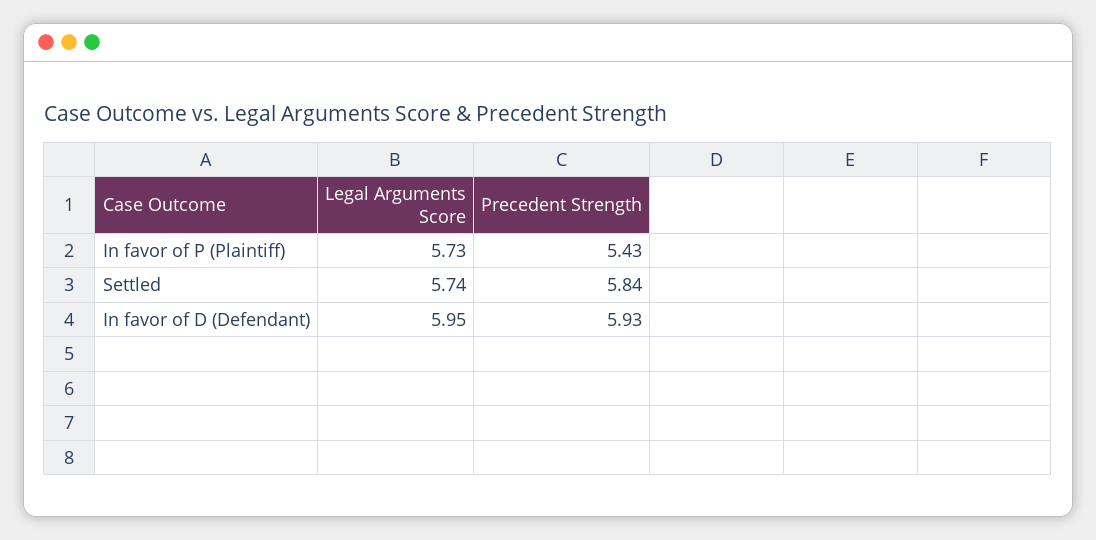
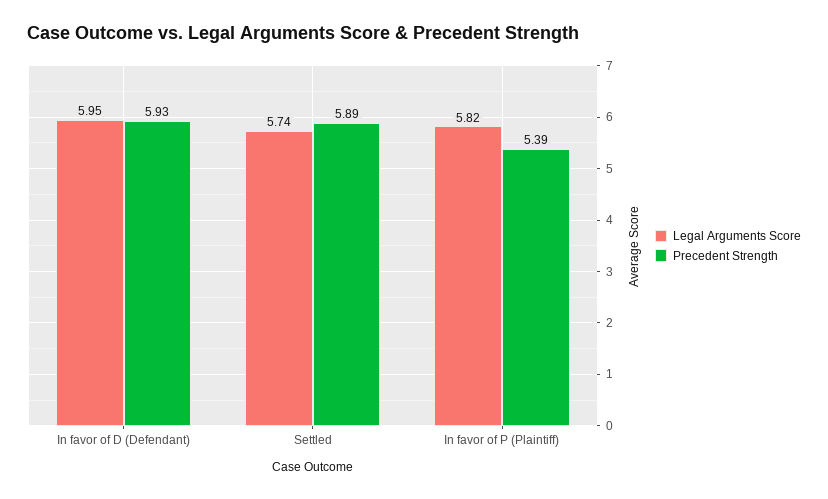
  {
    "Legal Arguments Score": {
-     "In favor of P (Plaintiff)": 5.73,
+     "In favor of P (Plaintiff)": 5.82,
      "Settled": 5.74,
      "In favor of D (Defendant)": 5.95
    },
    "Precedent Strength": {
-     "In favor of P (Plaintiff)": 5.43,
+     "In favor of P (Plaintiff)": 5.39,
-     "Settled": 5.84,
+     "Settled": 5.89,
      "In favor of D (Defendant)": 5.93
    }
  }

